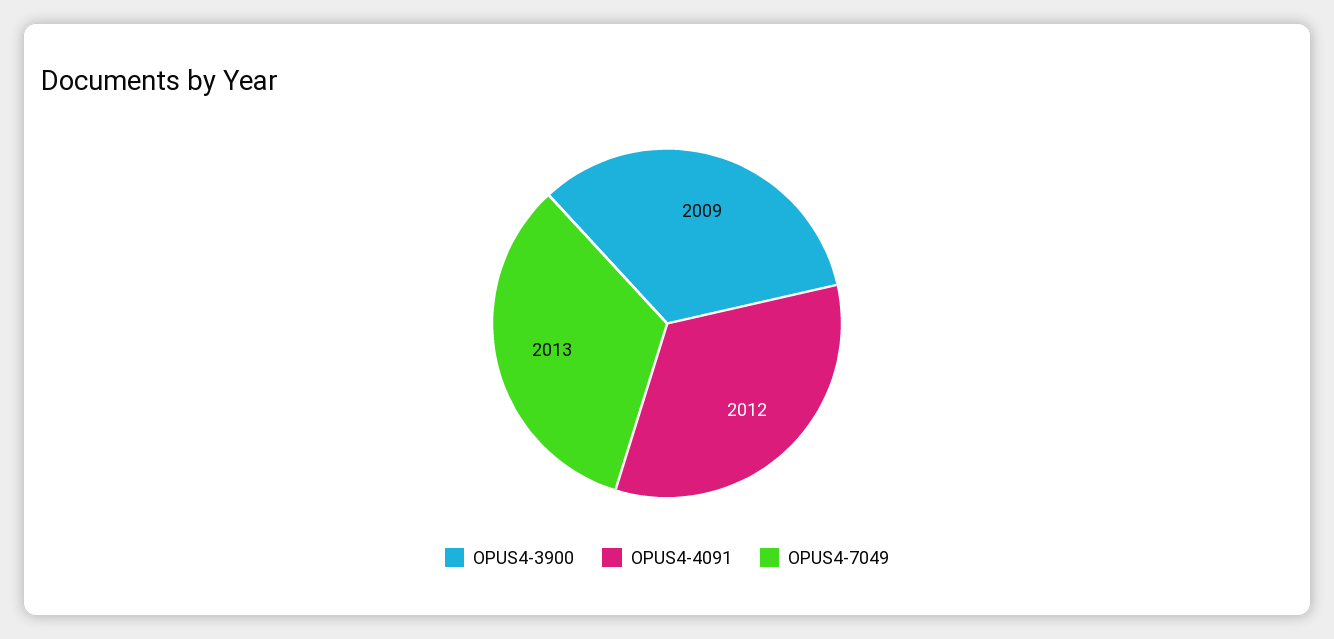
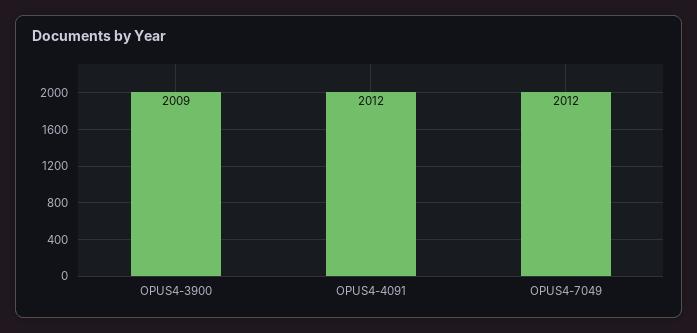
  {
    "OPUS4-3900": 2009,
    "OPUS4-4091": 2012,
-   "OPUS4-7049": 2013
+   "OPUS4-7049": 2012
  }

